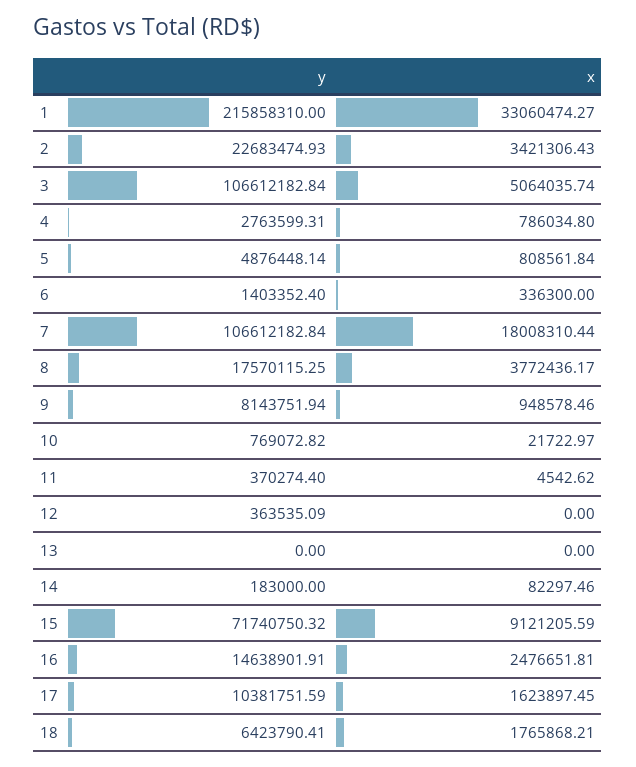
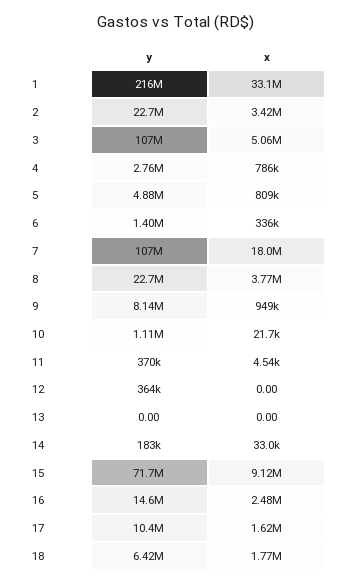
  {
    "y": {
      "1": 215858310,
      "2": 22683474.93,
      "3": 106612182.84,
      "4": 2763599.31,
      "5": 4876448.14,
      "6": 1403352.4,
      "7": 106612182.84,
-     "8": 17570115.25,
+     "8": 22700000,
      "9": 8143751.94,
-     "10": 769072.82,
+     "10": 1110000,
      "11": 370274.4,
      "12": 363535.09,
      "13": 0,
      "14": 183000,
      "15": 71740750.32,
      "16": 14638901.91,
      "17": 10381751.59,
      "18": 6423790.41
    },
    "x": {
      "1": 33060474.27,
      "2": 3421306.43,
      "3": 5064035.74,
      "4": 786034.8,
      "5": 808561.84,
      "6": 336300,
      "7": 18008310.44,
      "8": 3772436.17,
      "9": 948578.46,
      "10": 21722.97,
      "11": 4542.62,
      "12": 0,
      "13": 0,
-     "14": 82297.46,
+     "14": 33000,
      "15": 9121205.59,
      "16": 2476651.81,
      "17": 1623897.45,
      "18": 1765868.21
    }
  }

